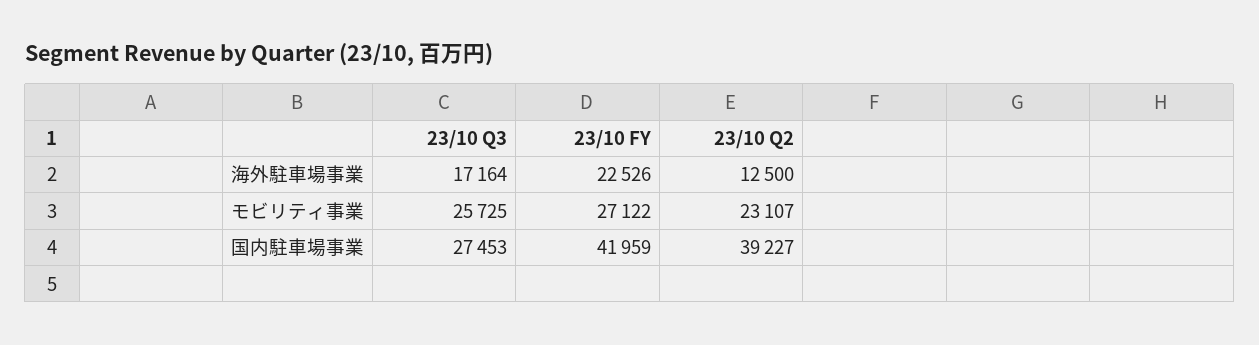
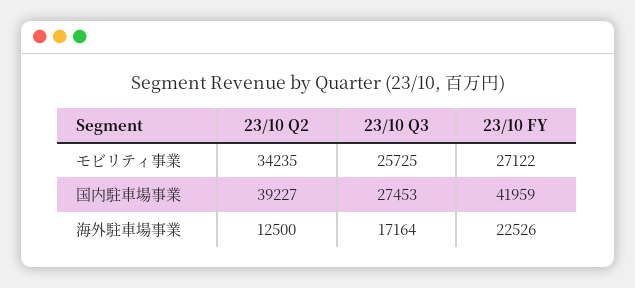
  {
    "23/10 Q3": {
      "海外駐車場事業": 17164,
      "モビリティ事業": 25725,
      "国内駐車場事業": 27453
    },
    "23/10 FY": {
      "海外駐車場事業": 22526,
      "モビリティ事業": 27122,
      "国内駐車場事業": 41959
    },
    "23/10 Q2": {
      "海外駐車場事業": 12500,
-     "モビリティ事業": 23107,
+     "モビリティ事業": 34235,
      "国内駐車場事業": 39227
    }
  }

